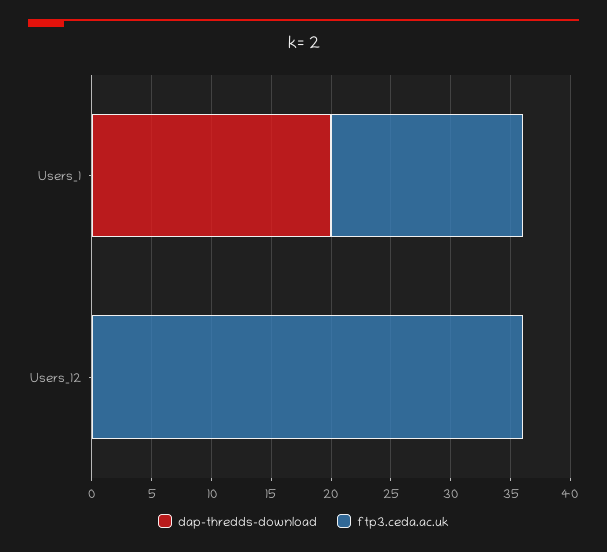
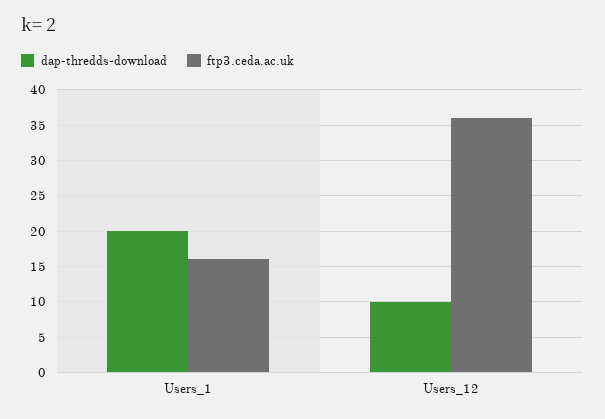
  {
    "dap-thredds-download": {
      "Users_1": 20,
-     "Users_12": 0
+     "Users_12": 10
    },
    "ftp3.ceda.ac.uk": {
      "Users_1": 16,
      "Users_12": 36
    }
  }

